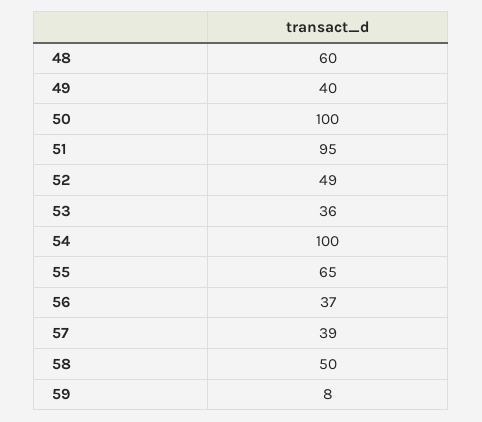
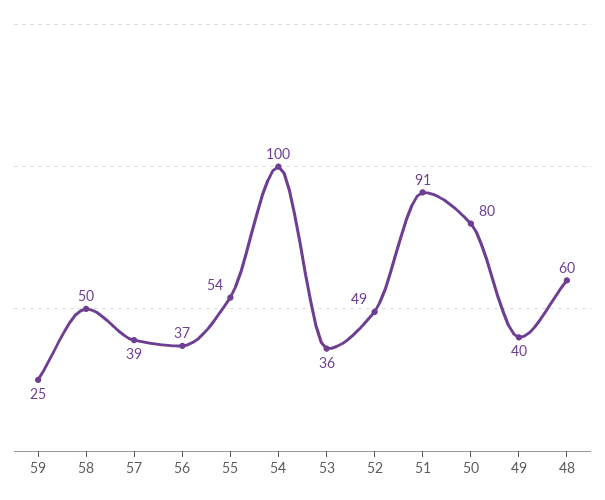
  {
    "48": 60,
    "49": 40,
-   "50": 100,
+   "50": 80,
-   "51": 95,
+   "51": 91,
    "52": 49,
    "53": 36,
    "54": 100,
-   "55": 65,
+   "55": 54,
    "56": 37,
    "57": 39,
    "58": 50,
-   "59": 8
+   "59": 25
  }

